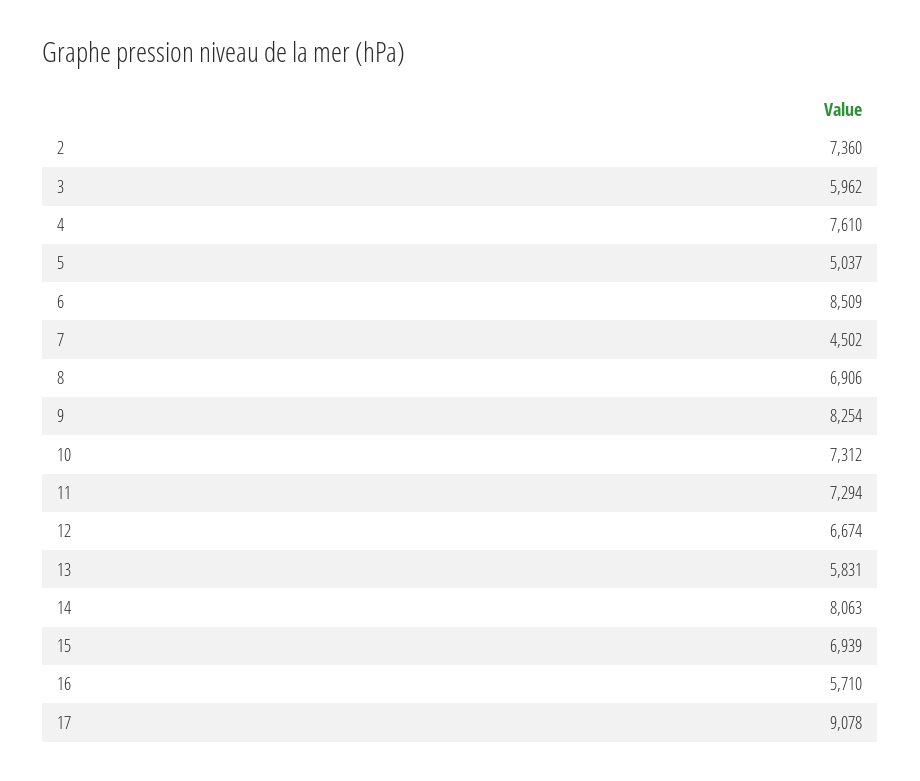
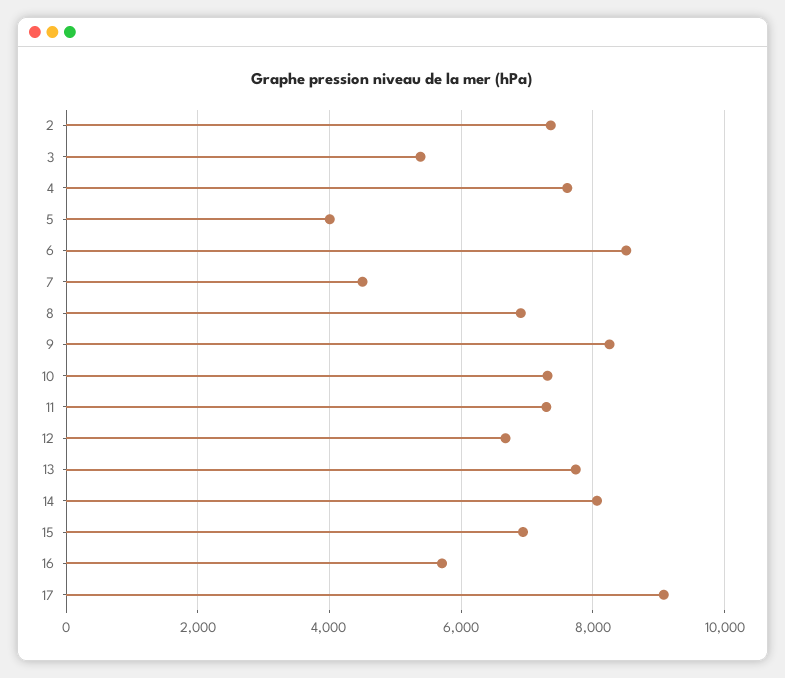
  {
    "2": 7360,
-   "3": 5962,
+   "3": 5400,
    "4": 7610,
-   "5": 5037,
+   "5": 4000,
    "6": 8509,
    "7": 4502,
    "8": 6906,
    "9": 8254,
    "10": 7312,
    "11": 7294,
    "12": 6674,
-   "13": 5831,
+   "13": 7800,
    "14": 8063,
    "15": 6939,
    "16": 5710,
    "17": 9078
  }

